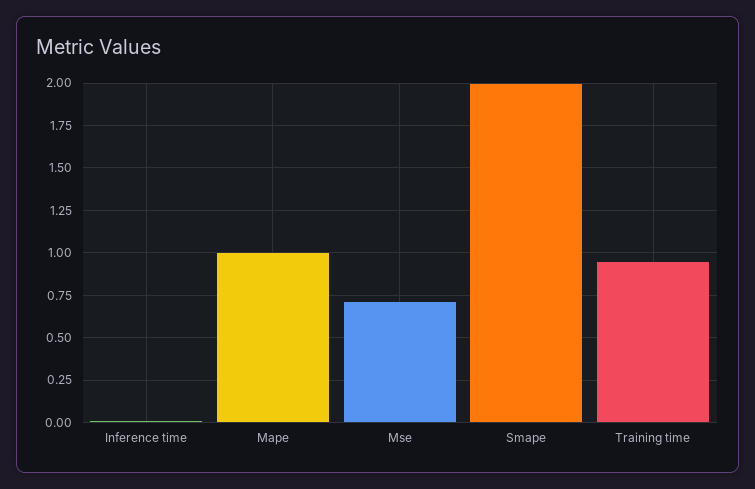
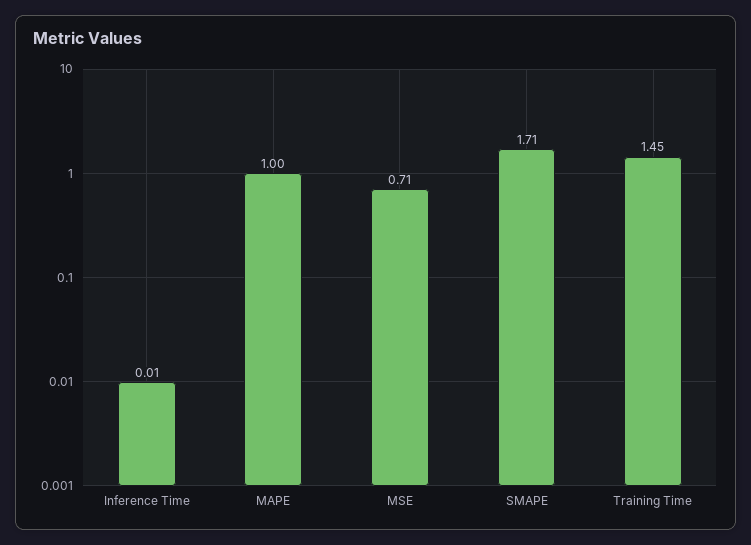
  {
    "Inference time": 0.01,
    "Mape": 1,
    "Mse": 0.71,
-   "Smape": 2,
+   "Smape": 1.71,
-   "Training time": 0.95
+   "Training time": 1.45
  }

